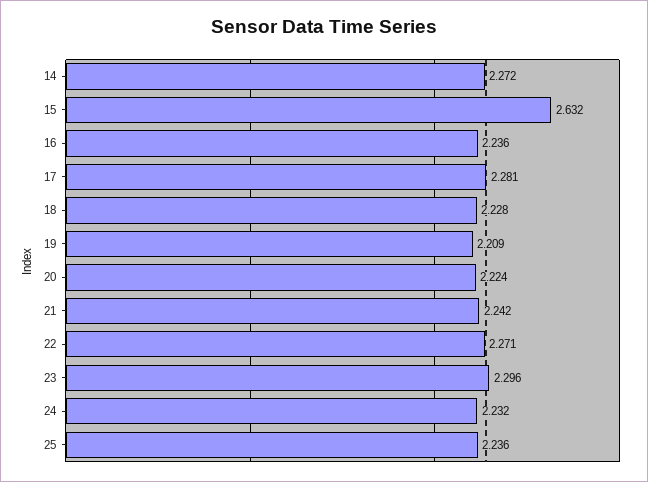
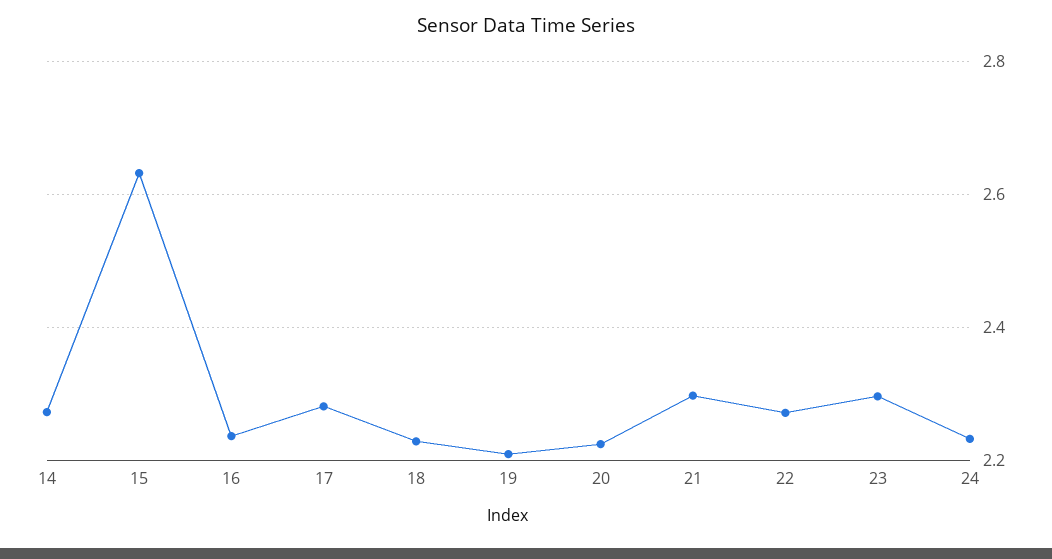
  {
    "14": 2.272,
    "15": 2.632,
    "16": 2.236,
    "17": 2.281,
    "18": 2.228,
    "19": 2.209,
    "20": 2.224,
-   "21": 2.242,
+   "21": 2.3,
    "22": 2.271,
    "23": 2.296,
-   "24": 2.232,
+   "24": 2.232
-   "25": 2.236
  }

